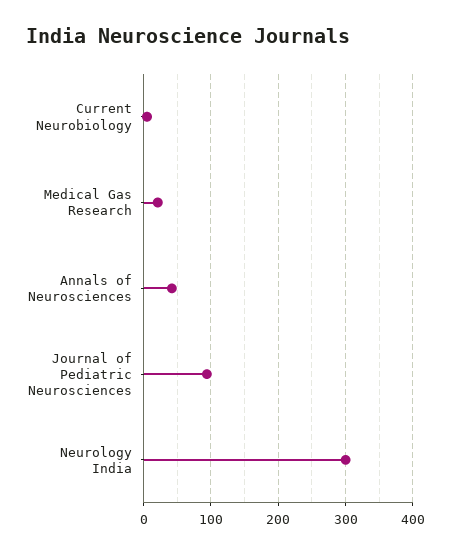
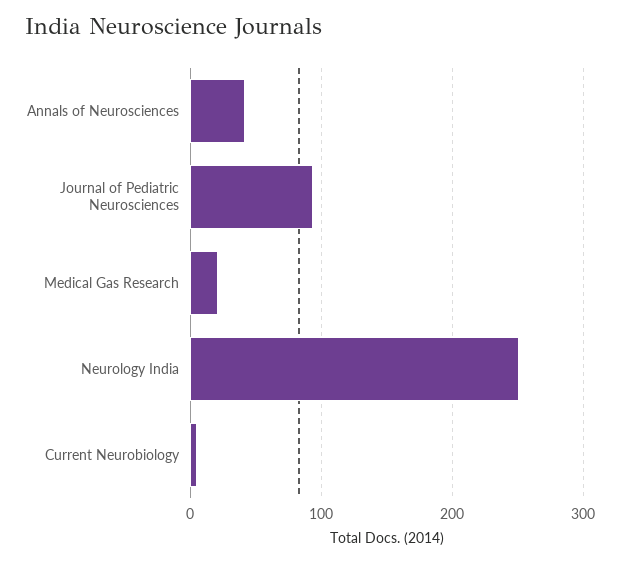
  {
    "Current Neurobiology": 10,
    "Medical Gas Research": 20,
    "Annals of Neurosciences": 40,
    "Journal of Pediatric Neurosciences": 90,
-   "Neurology India": 300
+   "Neurology India": 250
  }

